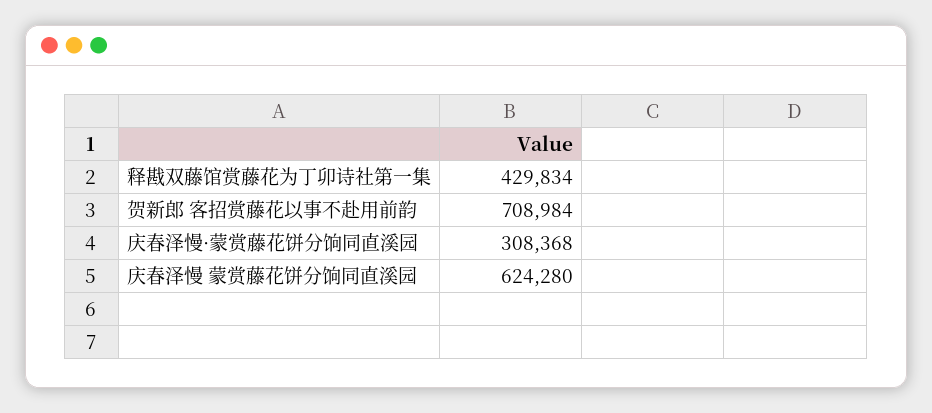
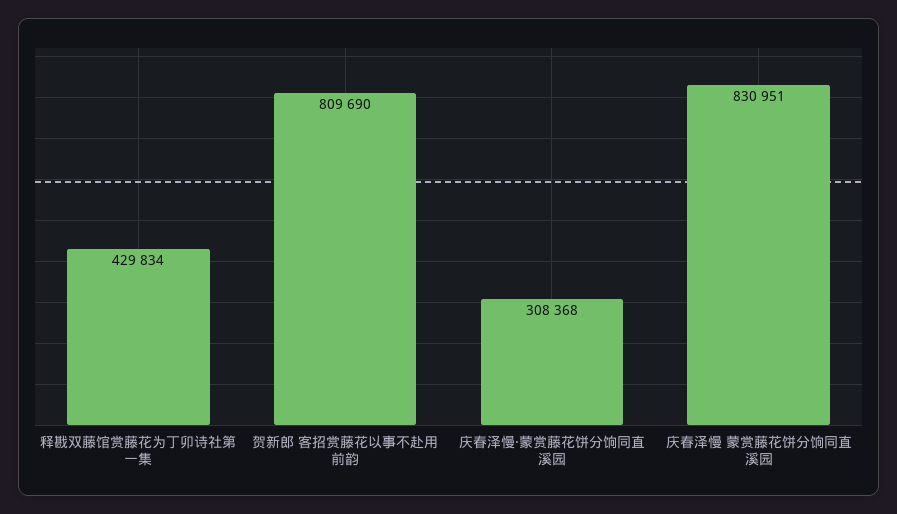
  {
    "释戡双藤馆赏藤花为丁卯诗社第一集": 429834,
-   "贺新郎 客招赏藤花以事不赴用前韵": 708984,
+   "贺新郎 客招赏藤花以事不赴用前韵": 809690,
    "庆春泽慢·蒙赏藤花饼分饷同直溪园": 308368,
-   "庆春泽慢 蒙赏藤花饼分饷同直溪园": 624280
+   "庆春泽慢 蒙赏藤花饼分饷同直溪园": 830951
  }

